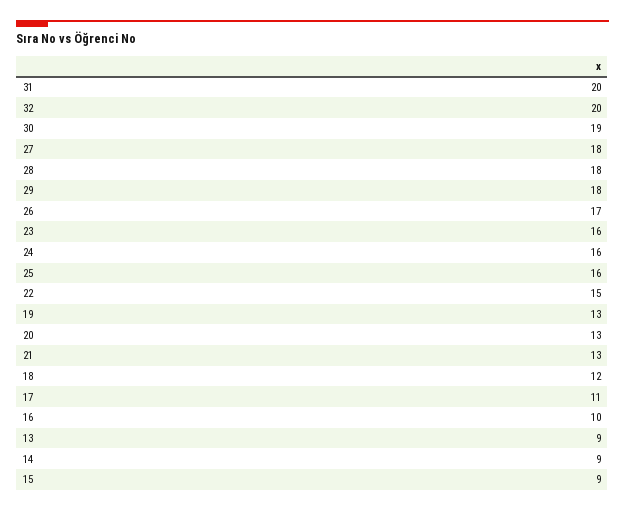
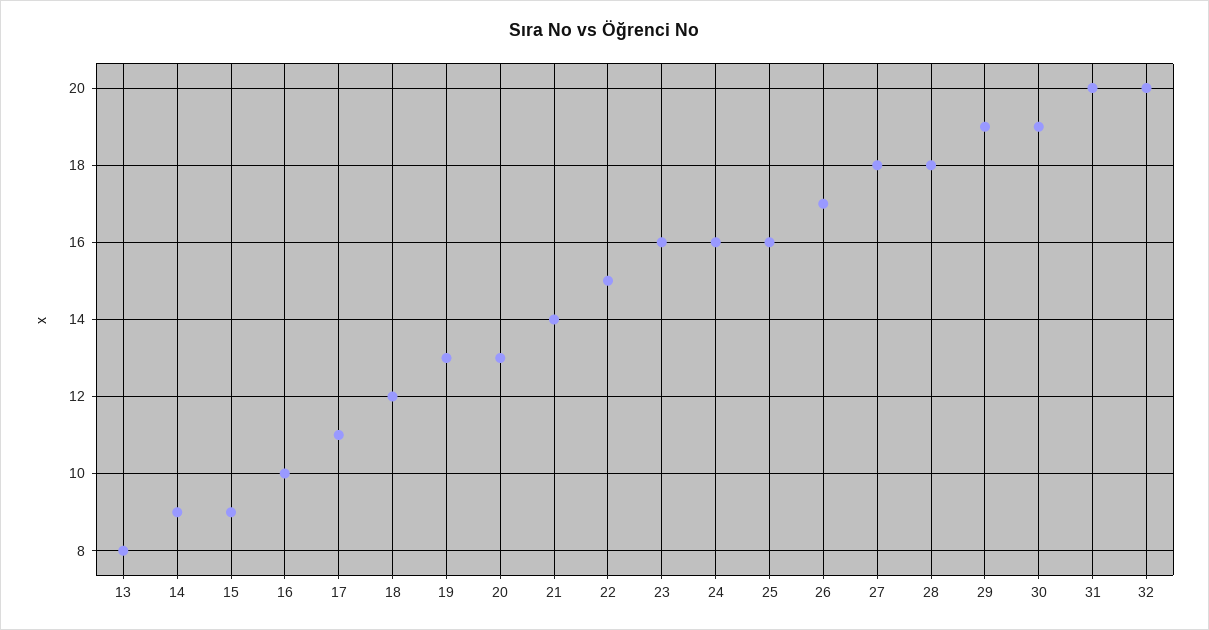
  {
    "31": 20,
    "32": 20,
    "30": 19,
    "27": 18,
    "28": 18,
-   "29": 18,
+   "29": 19,
    "26": 17,
    "23": 16,
    "24": 16,
    "25": 16,
    "22": 15,
    "19": 13,
    "20": 13,
-   "21": 13,
+   "21": 14,
    "18": 12,
    "17": 11,
    "16": 10,
-   "13": 9,
+   "13": 8,
    "14": 9,
    "15": 9
  }

